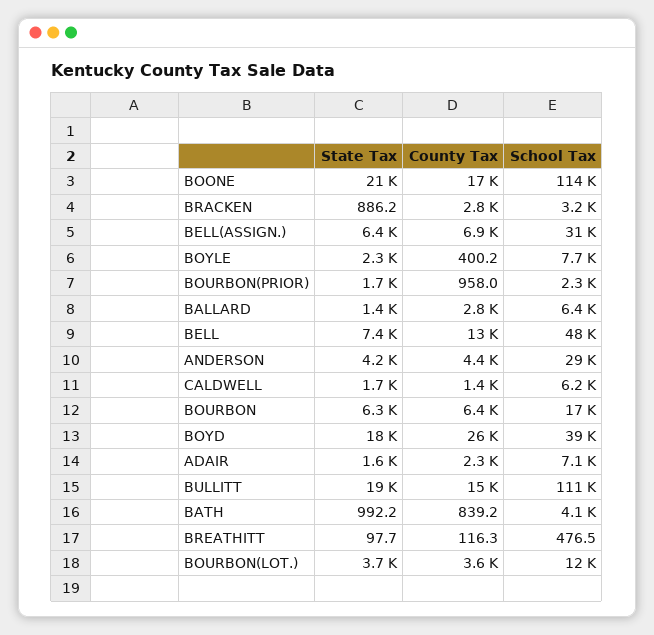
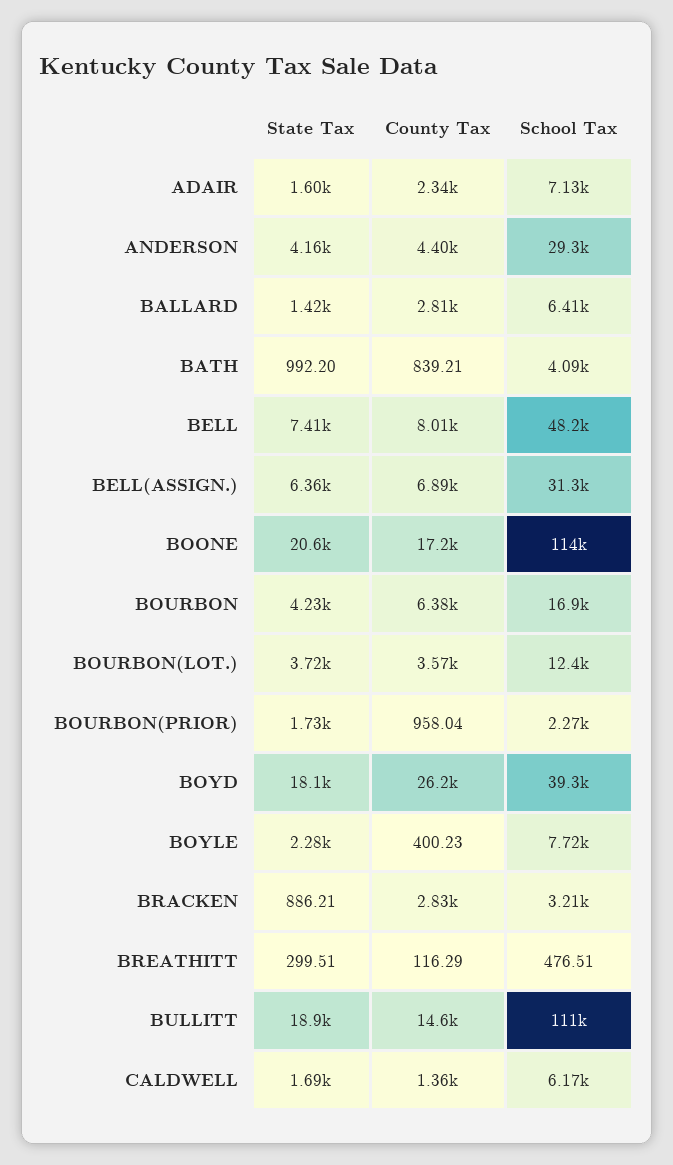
  {
    "State Tax": {
      "BOONE": 20600,
      "BRACKEN": 886.21,
      "BELL(ASSIGN.)": 6360,
      "BOYLE": 2280,
      "BOURBON(PRIOR)": 1730,
      "BALLARD": 1420,
      "BELL": 7410,
      "ANDERSON": 4160,
      "CALDWELL": 1690,
-     "BOURBON": 6300,
+     "BOURBON": 4230,
      "BOYD": 18100,
      "ADAIR": 1600,
      "BULLITT": 18900,
      "BATH": 992.2,
-     "BREATHITT": 97.7,
+     "BREATHITT": 299.51,
      "BOURBON(LOT.)": 3720
    },
    "County Tax": {
      "BOONE": 17200,
      "BRACKEN": 2830,
      "BELL(ASSIGN.)": 6890,
      "BOYLE": 400.23,
      "BOURBON(PRIOR)": 958.04,
      "BALLARD": 2810,
-     "BELL": 13000,
+     "BELL": 8010,
      "ANDERSON": 4400,
      "CALDWELL": 1360,
      "BOURBON": 6380,
      "BOYD": 26200,
      "ADAIR": 2340,
      "BULLITT": 14600,
      "BATH": 839.21,
      "BREATHITT": 116.29,
      "BOURBON(LOT.)": 3570
    },
    "School Tax": {
      "BOONE": 114000,
      "BRACKEN": 3210,
      "BELL(ASSIGN.)": 31300,
      "BOYLE": 7720,
      "BOURBON(PRIOR)": 2270,
      "BALLARD": 6410,
      "BELL": 48200,
      "ANDERSON": 29300,
      "CALDWELL": 6170,
      "BOURBON": 16900,
      "BOYD": 39300,
      "ADAIR": 7130,
      "BULLITT": 111000,
      "BATH": 4090,
      "BREATHITT": 476.51,
      "BOURBON(LOT.)": 12400
    }
  }

